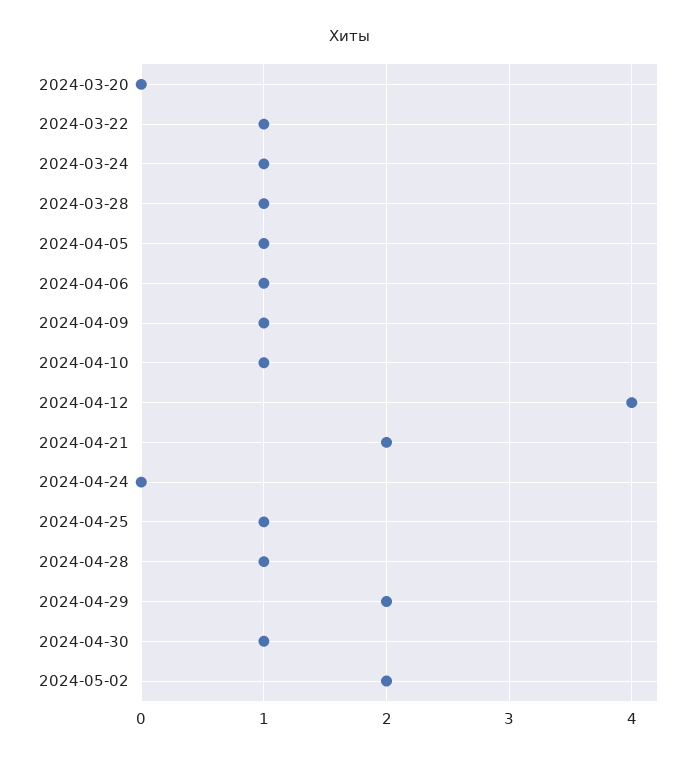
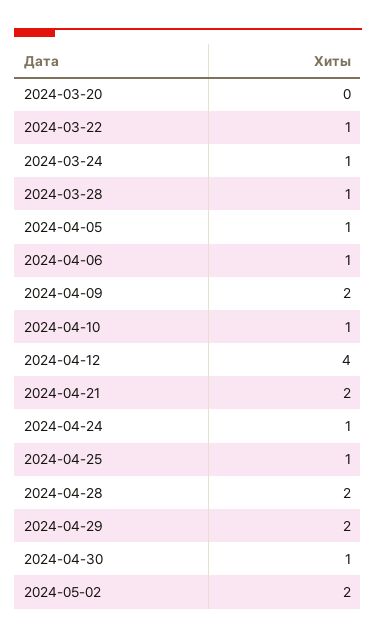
  {
    "2024-03-20": 0,
    "2024-03-22": 1,
    "2024-03-24": 1,
    "2024-03-28": 1,
    "2024-04-05": 1,
    "2024-04-06": 1,
-   "2024-04-09": 1,
+   "2024-04-09": 2,
    "2024-04-10": 1,
    "2024-04-12": 4,
    "2024-04-21": 2,
-   "2024-04-24": 0,
+   "2024-04-24": 1,
    "2024-04-25": 1,
-   "2024-04-28": 1,
+   "2024-04-28": 2,
    "2024-04-29": 2,
    "2024-04-30": 1,
    "2024-05-02": 2
  }

